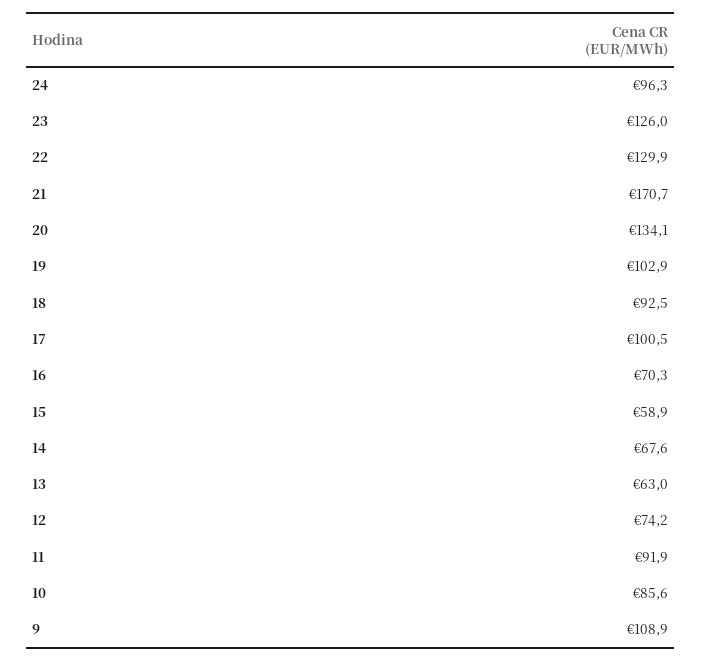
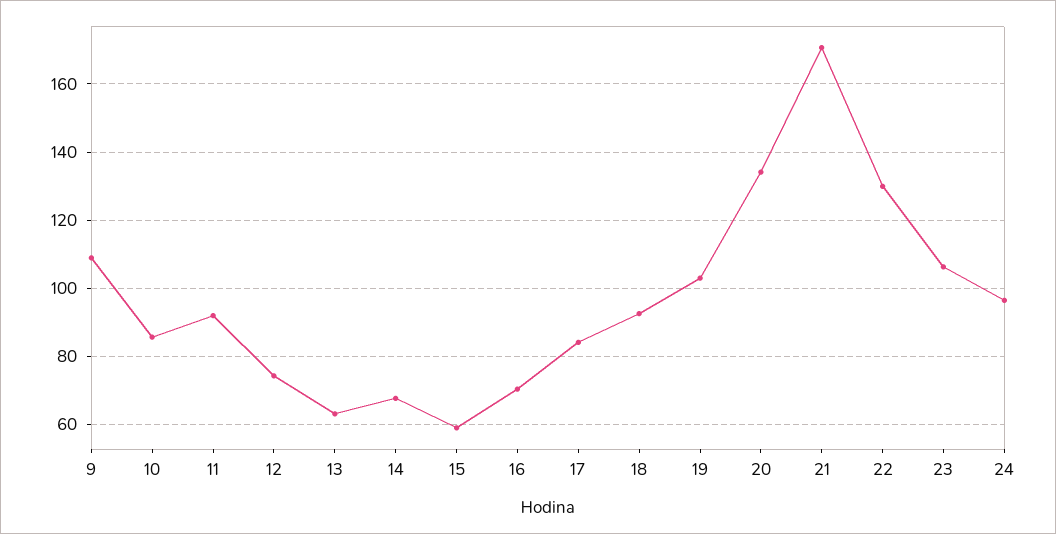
  {
    "24": 96.3,
-   "23": 126,
+   "23": 106,
    "22": 129.9,
    "21": 170.7,
    "20": 134.1,
    "19": 102.9,
    "18": 92.5,
-   "17": 100.5,
+   "17": 84,
    "16": 70.3,
    "15": 58.9,
    "14": 67.6,
    "13": 63,
    "12": 74.2,
    "11": 91.9,
    "10": 85.6,
    "9": 108.9
  }

